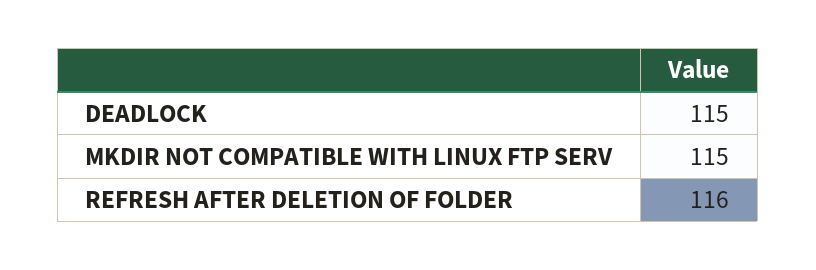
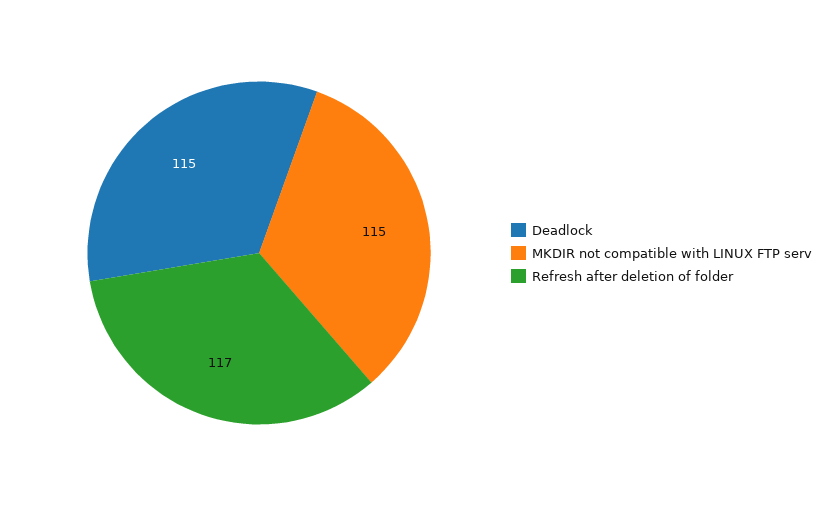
  {
    "DEADLOCK": 115,
    "MKDIR NOT COMPATIBLE WITH LINUX FTP SERV": 115,
-   "REFRESH AFTER DELETION OF FOLDER": 116
+   "REFRESH AFTER DELETION OF FOLDER": 117
  }

